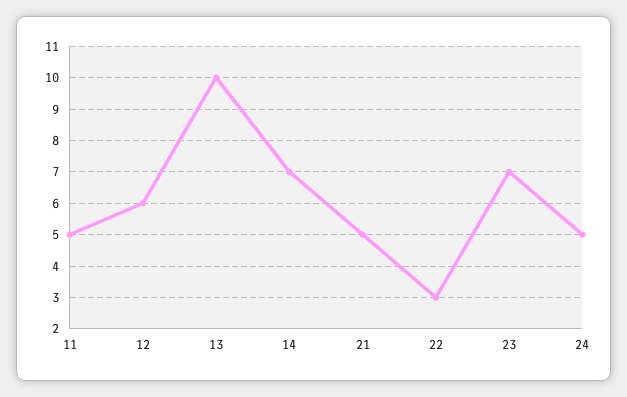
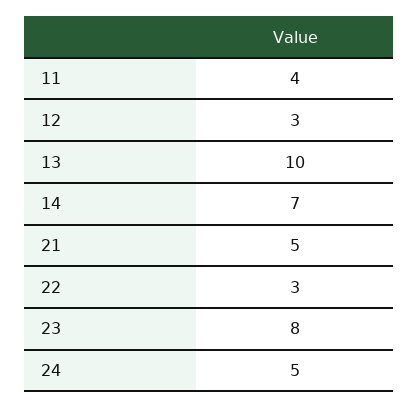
  {
-   "11": 5,
+   "11": 4,
-   "12": 6,
+   "12": 3,
    "13": 10,
    "14": 7,
    "21": 5,
    "22": 3,
-   "23": 7,
+   "23": 8,
    "24": 5
  }

